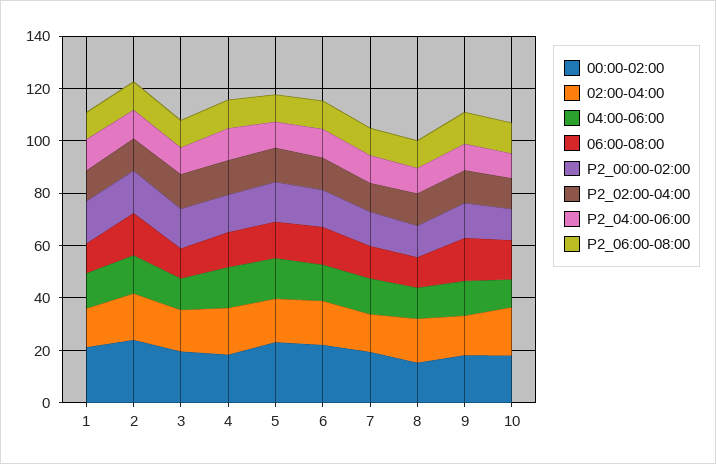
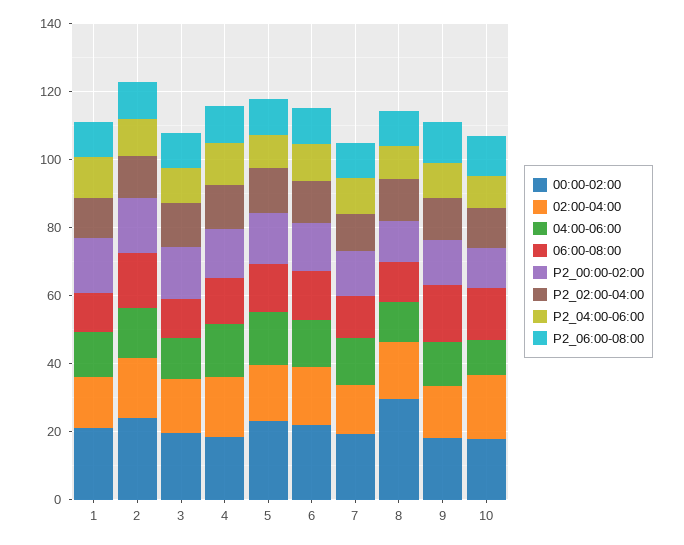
  {
    "00:00-02:00": {
      "1": 20,
      "2": 25,
      "3": 20,
      "4": 20,
      "5": 25,
      "6": 20,
      "7": 20,
-     "8": 15,
+     "8": 30,
      "9": 20,
      "10": 20
    },
    "02:00-04:00": {
      "1": 15,
      "2": 20,
      "3": 15,
      "4": 20,
      "5": 15,
      "6": 15,
      "7": 15,
      "8": 15,
      "9": 15,
      "10": 20
    },
    "04:00-06:00": {
      "1": 15,
      "2": 15,
      "3": 10,
      "4": 15,
      "5": 15,
      "6": 15,
      "7": 15,
      "8": 10,
      "9": 15,
      "10": 10
    },
    "06:00-08:00": {
      "1": 10,
      "2": 15,
      "3": 10,
      "4": 15,
      "5": 15,
      "6": 15,
      "7": 10,
      "8": 10,
      "9": 15,
      "10": 15
    },
    "P2_00:00-02:00": {
      "1": 15,
      "2": 15,
      "3": 15,
      "4": 15,
      "5": 15,
      "6": 15,
      "7": 15,
      "8": 10,
      "9": 15,
      "10": 10
    },
    "P2_02:00-04:00": {
      "1": 10,
      "2": 10,
      "3": 15,
      "4": 15,
      "5": 15,
      "6": 10,
      "7": 10,
      "8": 10,
      "9": 10,
      "10": 10
    },
    "P2_04:00-06:00": {
      "1": 10,
      "2": 10,
      "3": 10,
      "4": 10,
      "5": 10,
      "6": 10,
      "7": 10,
      "8": 10,
      "9": 10,
      "10": 10
    },
    "P2_06:00-08:00": {
      "1": 10,
      "2": 10,
      "3": 10,
      "4": 10,
      "5": 10,
      "6": 10,
      "7": 10,
      "8": 10,
      "9": 10,
      "10": 10
    }
  }

